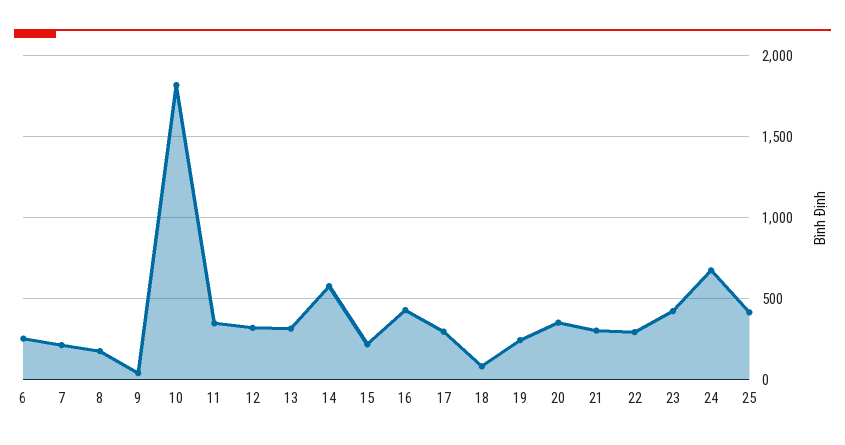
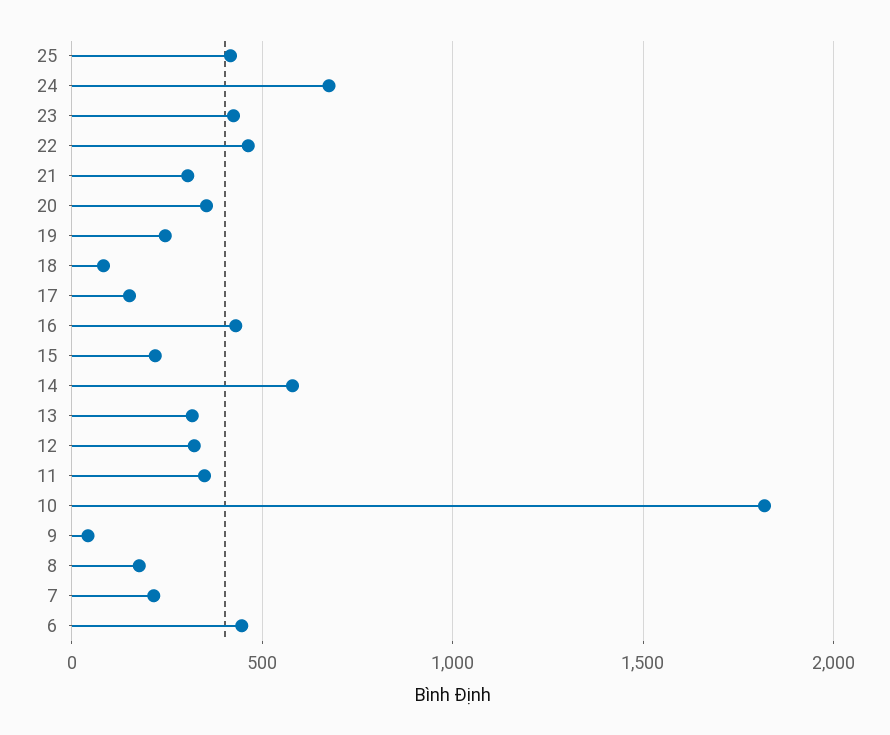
  {
-   "6": 250,
+   "6": 450,
    "7": 200,
    "8": 200,
    "9": 50,
    "10": 1800,
    "11": 350,
    "12": 300,
    "13": 300,
    "14": 600,
    "15": 200,
    "16": 450,
-   "17": 300,
+   "17": 150,
    "18": 100,
    "19": 250,
    "20": 350,
    "21": 300,
-   "22": 300,
+   "22": 450,
    "23": 400,
    "24": 700,
    "25": 400
  }

